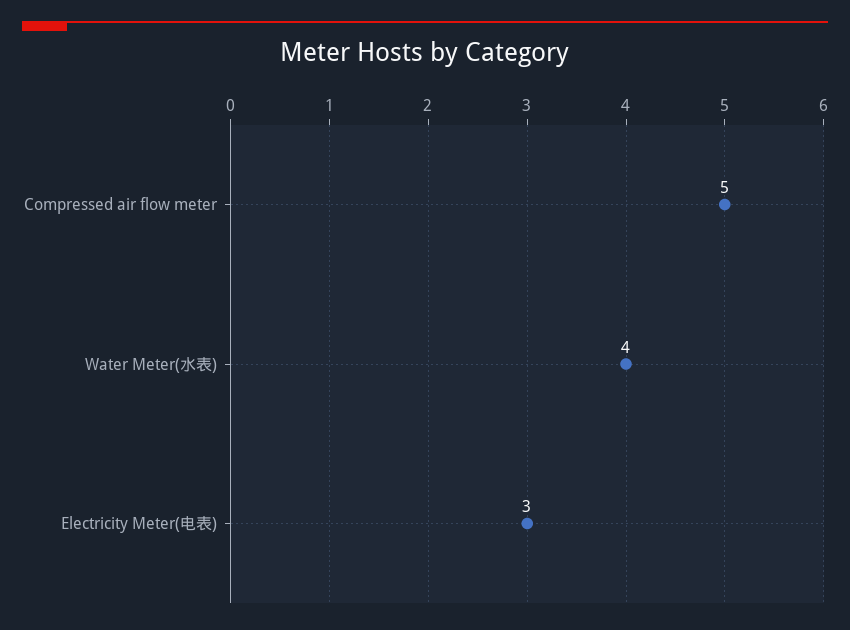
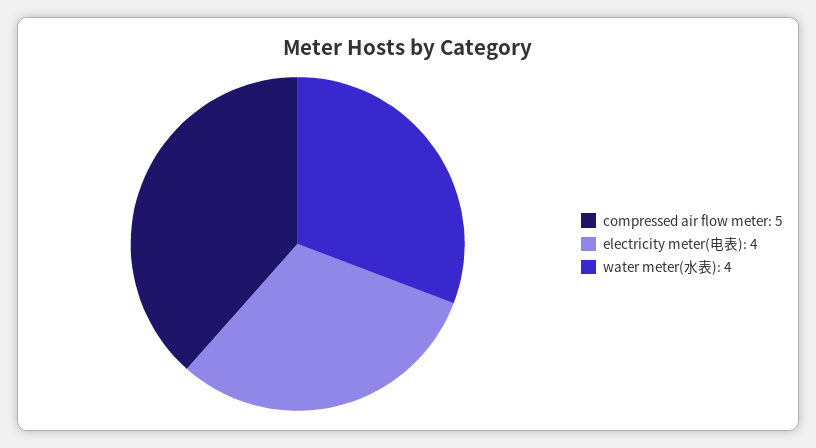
  {
    "Compressed air flow meter": 5,
    "Water Meter(水表)": 4,
-   "Electricity Meter(电表)": 3
+   "Electricity Meter(电表)": 4
  }

